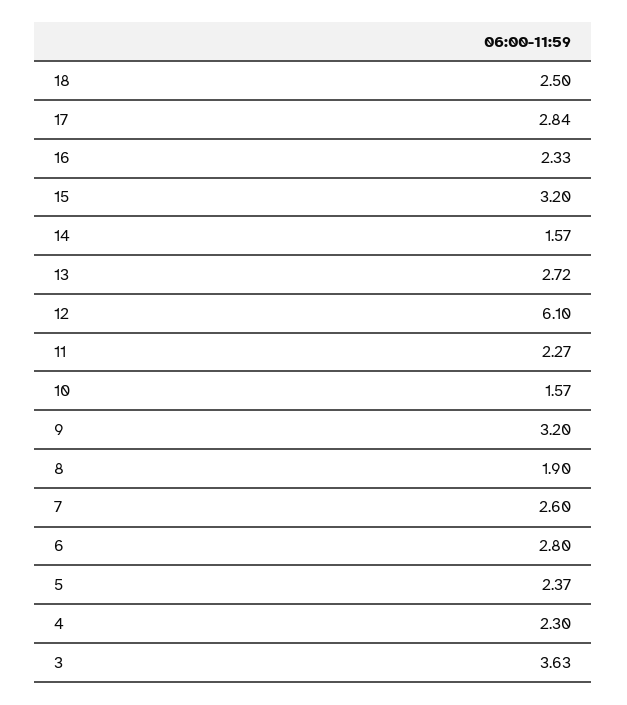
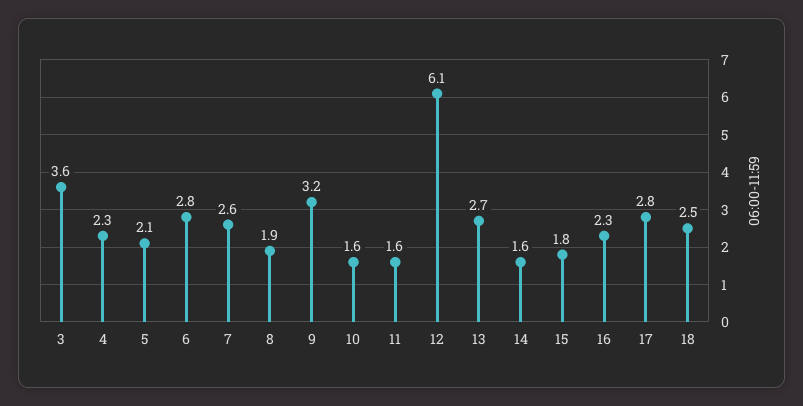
  {
    "18": 2.5,
    "17": 2.84,
    "16": 2.33,
-   "15": 3.2,
+   "15": 1.8,
    "14": 1.57,
    "13": 2.72,
    "12": 6.1,
-   "11": 2.27,
+   "11": 1.6,
    "10": 1.57,
    "9": 3.2,
    "8": 1.9,
    "7": 2.6,
    "6": 2.8,
-   "5": 2.37,
+   "5": 2.1,
    "4": 2.3,
    "3": 3.63
  }

